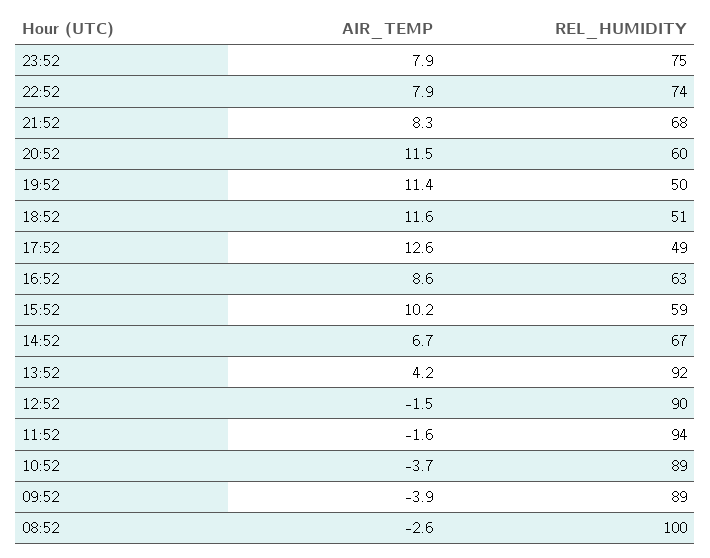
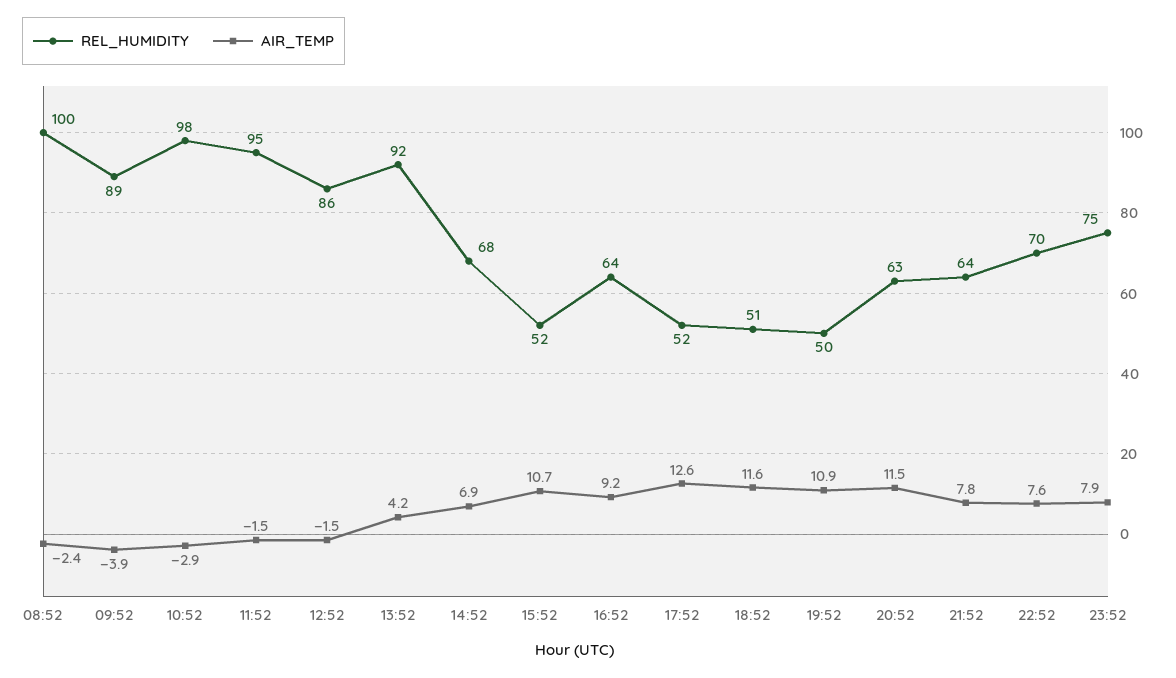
  {
    "AIR_TEMP": {
      "23:52": 7.9,
-     "22:52": 7.9,
+     "22:52": 7.6,
-     "21:52": 8.3,
+     "21:52": 7.8,
      "20:52": 11.5,
-     "19:52": 11.4,
+     "19:52": 10.9,
      "18:52": 11.6,
      "17:52": 12.6,
-     "16:52": 8.6,
+     "16:52": 9.2,
-     "15:52": 10.2,
+     "15:52": 10.7,
-     "14:52": 6.7,
+     "14:52": 6.9,
      "13:52": 4.2,
      "12:52": -1.5,
-     "11:52": -1.6,
+     "11:52": -1.5,
-     "10:52": -3.7,
+     "10:52": -2.9,
      "09:52": -3.9,
-     "08:52": -2.6
+     "08:52": -2.4
    },
    "REL_HUMIDITY": {
      "23:52": 75,
-     "22:52": 74,
+     "22:52": 70,
-     "21:52": 68,
+     "21:52": 64,
-     "20:52": 60,
+     "20:52": 63,
      "19:52": 50,
      "18:52": 51,
-     "17:52": 49,
+     "17:52": 52,
-     "16:52": 63,
+     "16:52": 64,
-     "15:52": 59,
+     "15:52": 52,
-     "14:52": 67,
+     "14:52": 68,
      "13:52": 92,
-     "12:52": 90,
+     "12:52": 86,
-     "11:52": 94,
+     "11:52": 95,
-     "10:52": 89,
+     "10:52": 98,
      "09:52": 89,
      "08:52": 100
    }
  }

